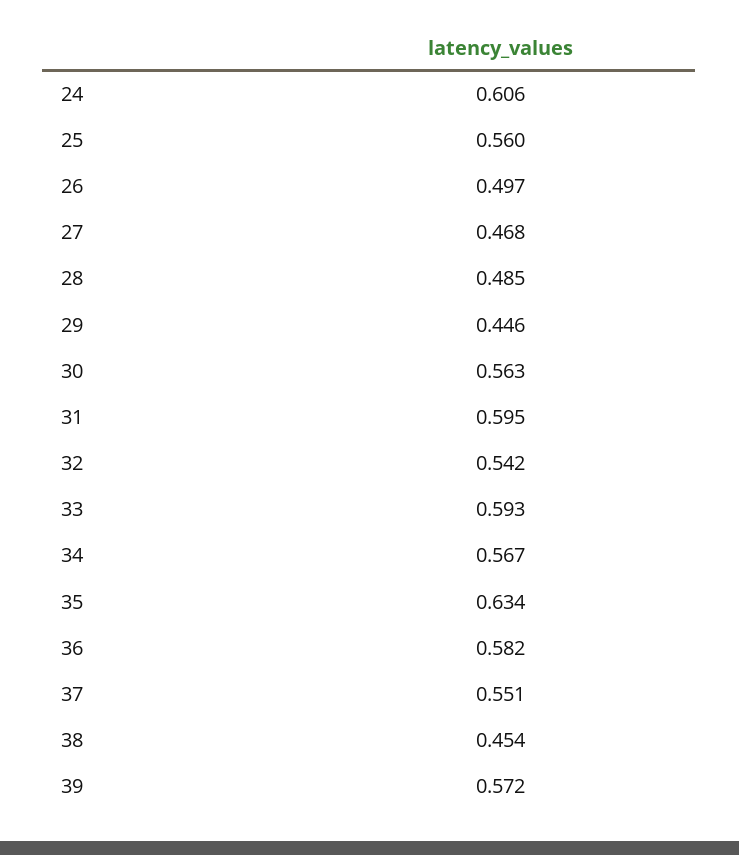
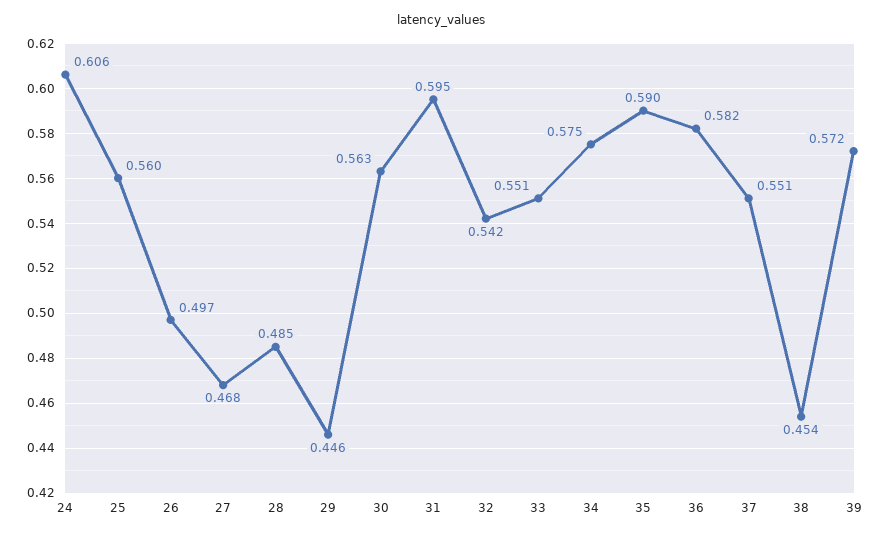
  {
    "24": 0.606,
    "25": 0.56,
    "26": 0.497,
    "27": 0.468,
    "28": 0.485,
    "29": 0.446,
    "30": 0.563,
    "31": 0.595,
    "32": 0.542,
-   "33": 0.593,
+   "33": 0.551,
-   "34": 0.567,
+   "34": 0.575,
-   "35": 0.634,
+   "35": 0.59,
    "36": 0.582,
    "37": 0.551,
    "38": 0.454,
    "39": 0.572
  }

